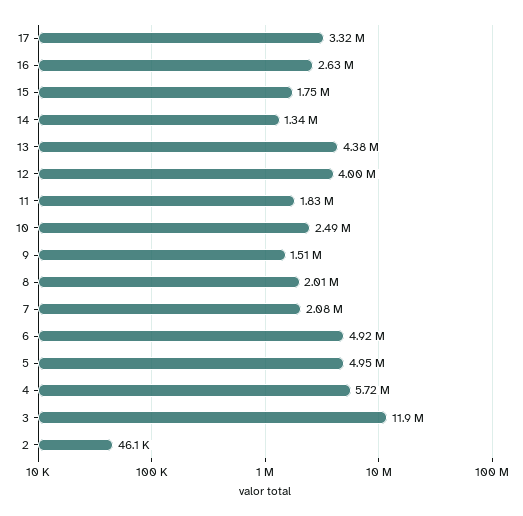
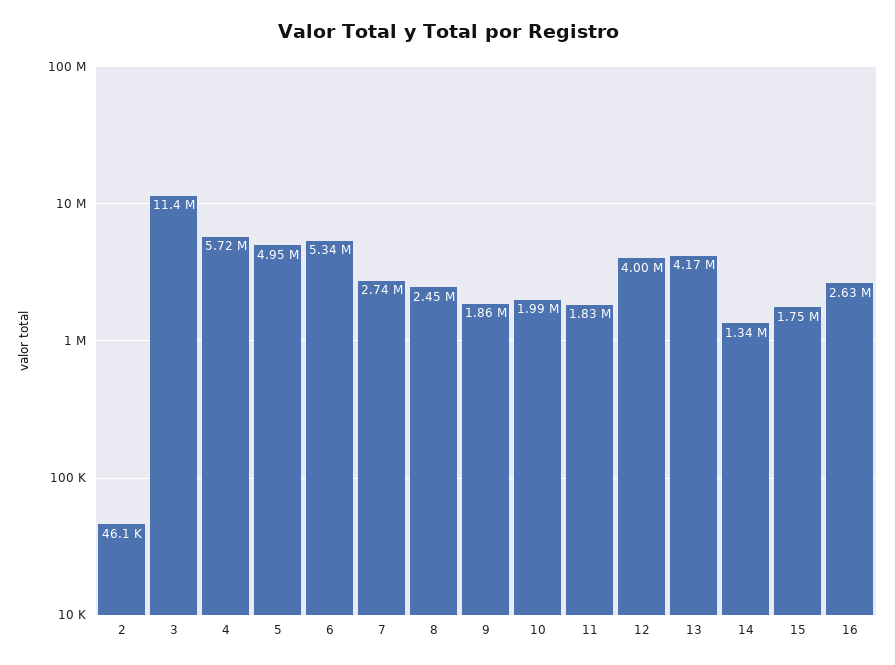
  {
-   "17": 3320000,
    "16": 2630000,
    "15": 1750000,
    "14": 1340000,
-   "13": 4380000,
+   "13": 4170000,
    "12": 4000000,
    "11": 1830000,
-   "10": 2490000,
+   "10": 1990000,
-   "9": 1510000,
+   "9": 1860000,
-   "8": 2010000,
+   "8": 2450000,
-   "7": 2080000,
+   "7": 2740000,
-   "6": 4920000,
+   "6": 5340000,
    "5": 4950000,
    "4": 5720000,
-   "3": 11900000,
+   "3": 11400000,
    "2": 46100
  }

